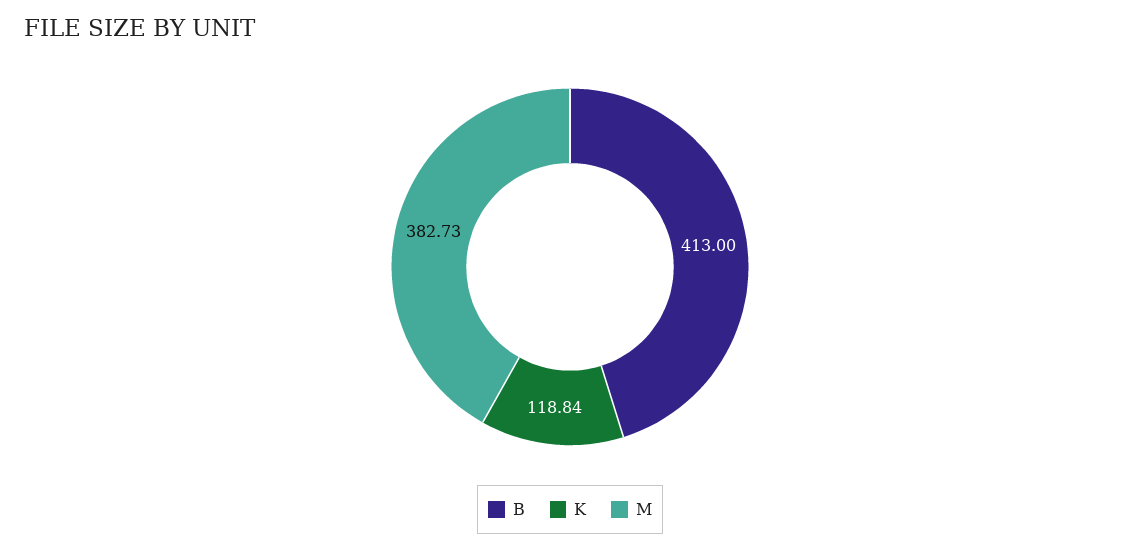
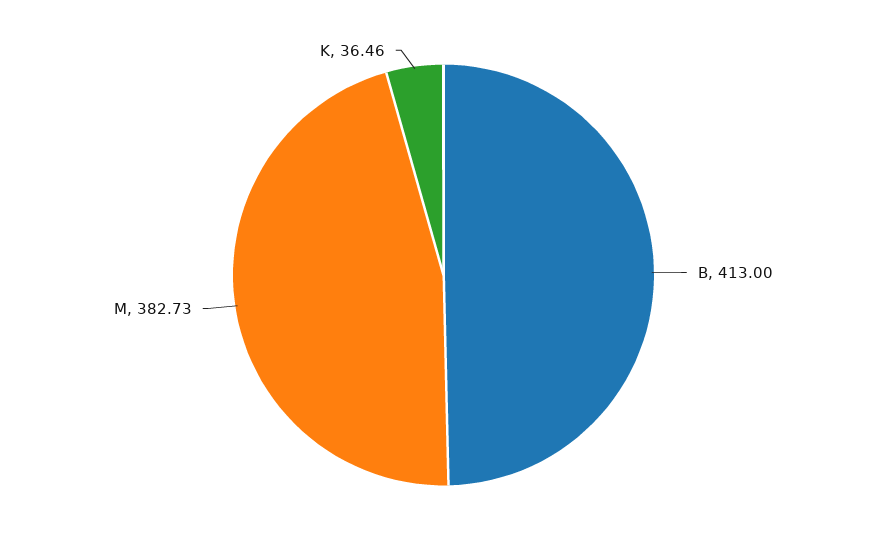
  {
    "B": 413,
-   "K": 118.84,
+   "K": 36.46,
    "M": 382.73
  }

